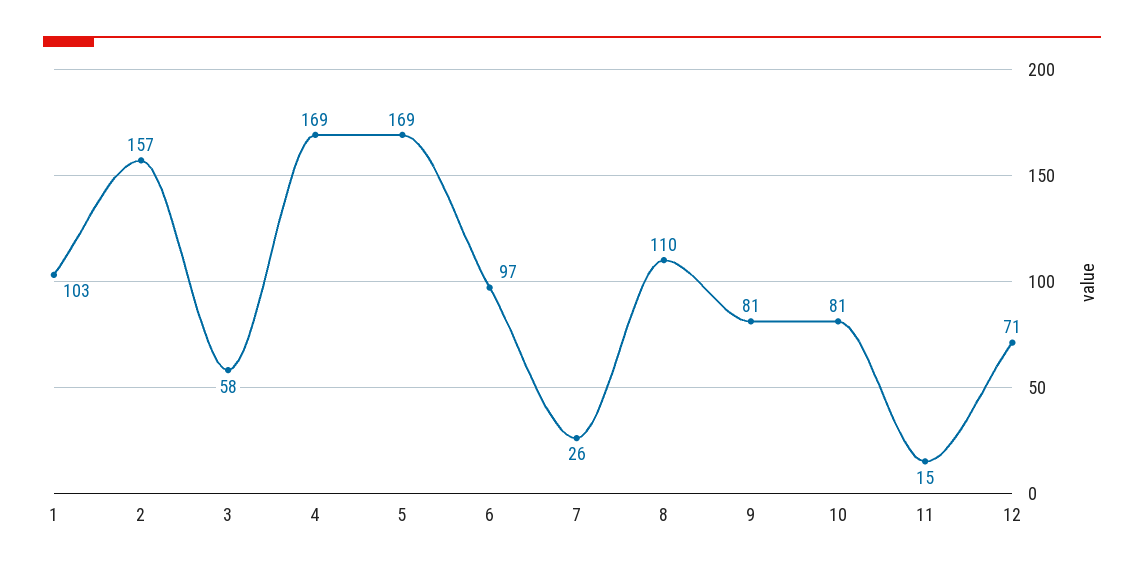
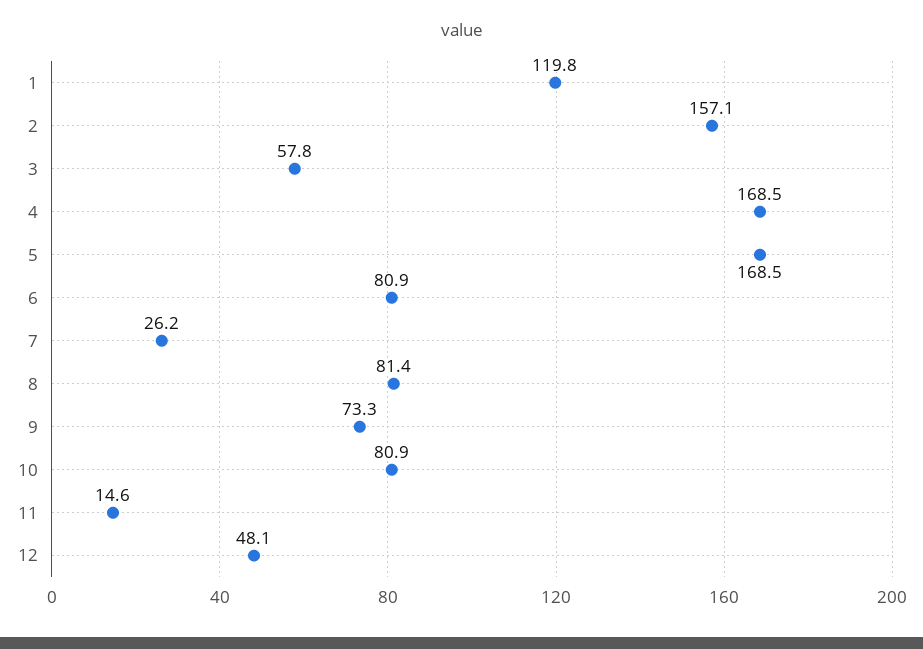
  {
-   "1": 103,
+   "1": 119.8,
    "2": 157.1,
    "3": 57.8,
    "4": 168.5,
    "5": 168.5,
-   "6": 97,
+   "6": 80.9,
    "7": 26.2,
-   "8": 110,
+   "8": 81.4,
-   "9": 81,
+   "9": 73.3,
    "10": 80.9,
    "11": 14.6,
-   "12": 71
+   "12": 48.1
  }

